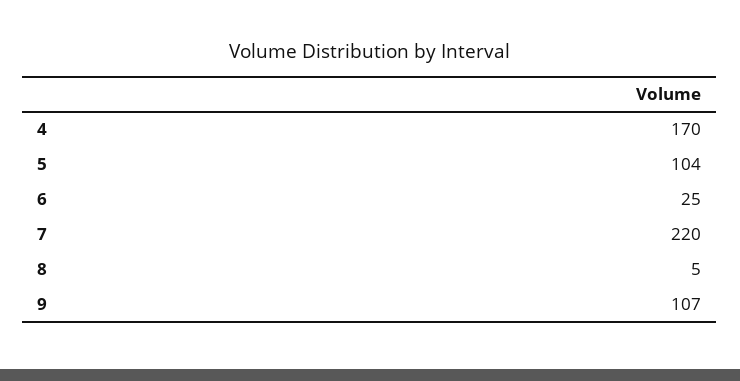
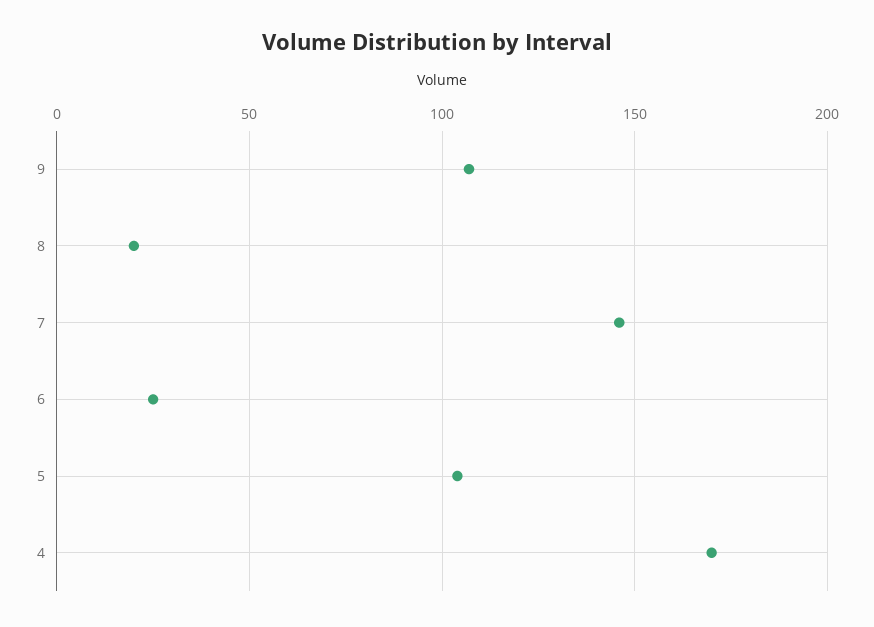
  {
    "4": 170,
    "5": 104,
    "6": 25,
-   "7": 220,
+   "7": 145,
-   "8": 5,
+   "8": 20,
    "9": 107
  }

